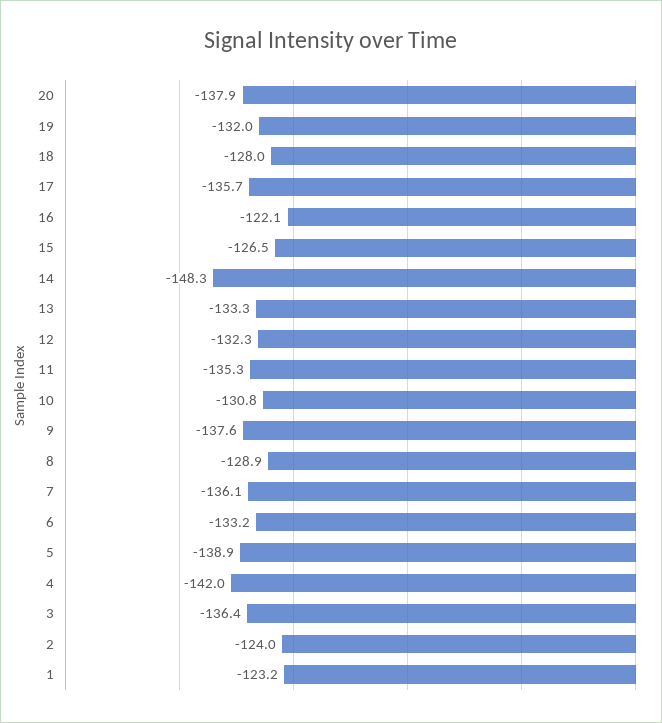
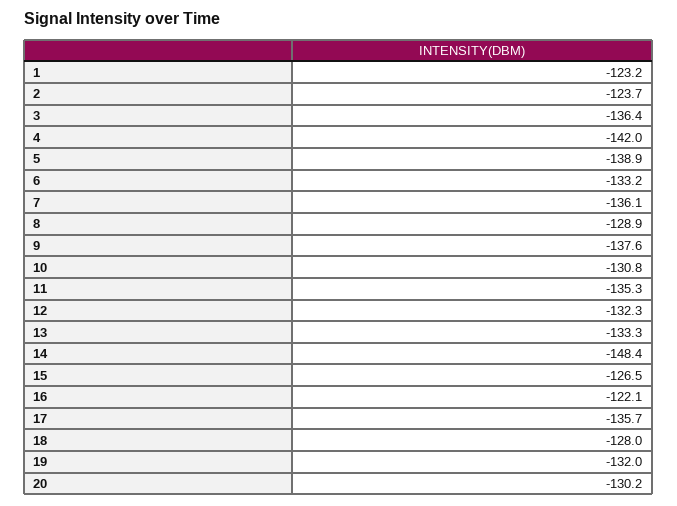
  {
-   "20": -137.9,
+   "20": -130.2,
    "19": -132,
    "18": -128,
    "17": -135.7,
    "16": -122.1,
    "15": -126.5,
-   "14": -148.3,
+   "14": -148.4,
    "13": -133.3,
    "12": -132.3,
    "11": -135.3,
    "10": -130.8,
    "9": -137.6,
    "8": -128.9,
    "7": -136.1,
    "6": -133.2,
    "5": -138.9,
    "4": -142,
    "3": -136.4,
-   "2": -124,
+   "2": -123.7,
    "1": -123.2
  }

